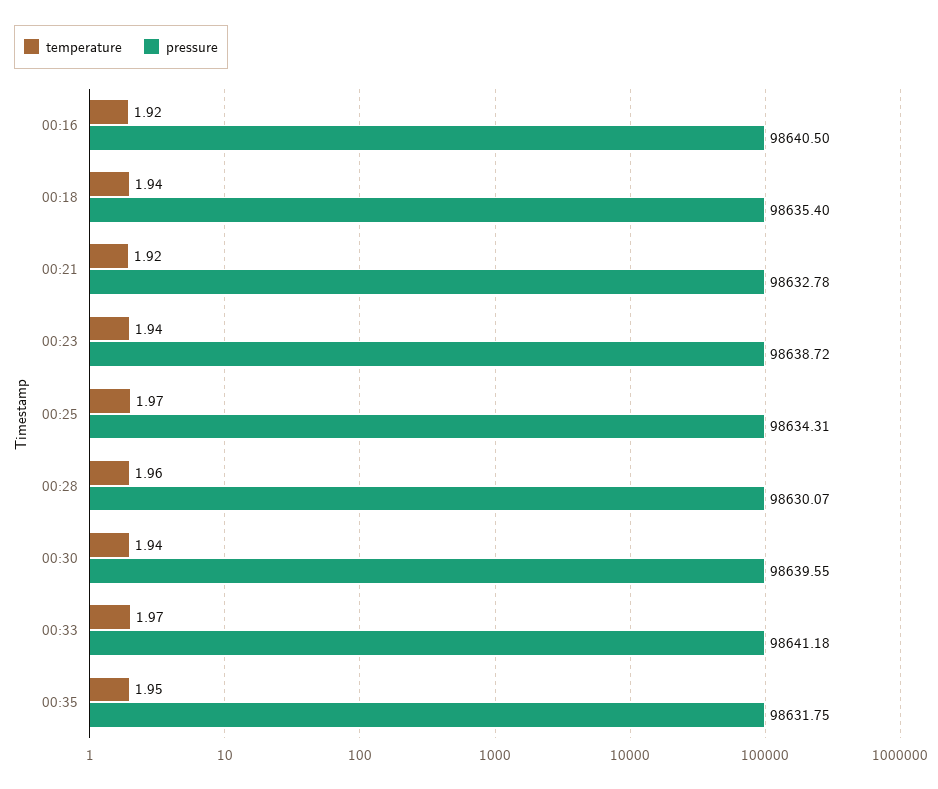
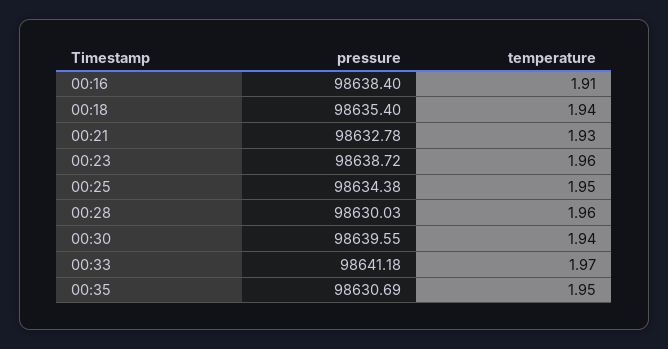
  {
    "temperature": {
-     "00:16": 1.92,
+     "00:16": 1.91,
      "00:18": 1.94,
-     "00:21": 1.92,
+     "00:21": 1.93,
-     "00:23": 1.94,
+     "00:23": 1.96,
-     "00:25": 1.97,
+     "00:25": 1.95,
      "00:28": 1.96,
      "00:30": 1.94,
      "00:33": 1.97,
      "00:35": 1.95
    },
    "pressure": {
-     "00:16": 98640.5,
+     "00:16": 98638.4,
      "00:18": 98635.4,
      "00:21": 98632.78,
      "00:23": 98638.72,
-     "00:25": 98634.31,
+     "00:25": 98634.38,
-     "00:28": 98630.07,
+     "00:28": 98630.03,
      "00:30": 98639.55,
      "00:33": 98641.18,
-     "00:35": 98631.75
+     "00:35": 98630.69
    }
  }

